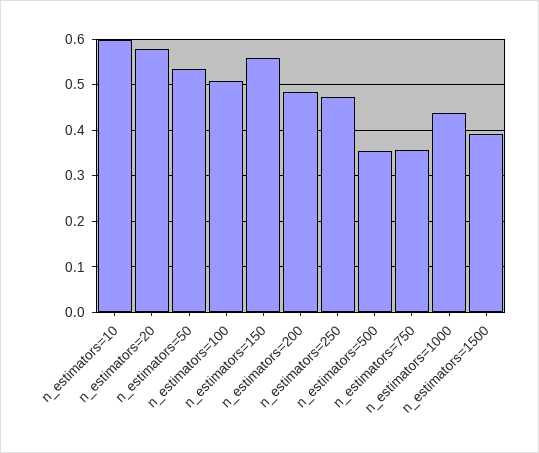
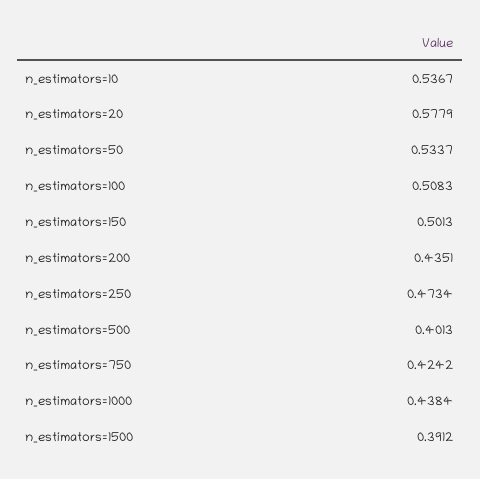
  {
-   "n_estimators=10": 0.6,
+   "n_estimators=10": 0.5367,
    "n_estimators=20": 0.5779,
    "n_estimators=50": 0.5337,
    "n_estimators=100": 0.5083,
-   "n_estimators=150": 0.56,
+   "n_estimators=150": 0.5013,
-   "n_estimators=200": 0.48,
+   "n_estimators=200": 0.4351,
    "n_estimators=250": 0.4734,
-   "n_estimators=500": 0.36,
+   "n_estimators=500": 0.4013,
-   "n_estimators=750": 0.36,
+   "n_estimators=750": 0.4242,
    "n_estimators=1000": 0.4384,
    "n_estimators=1500": 0.3912
  }

